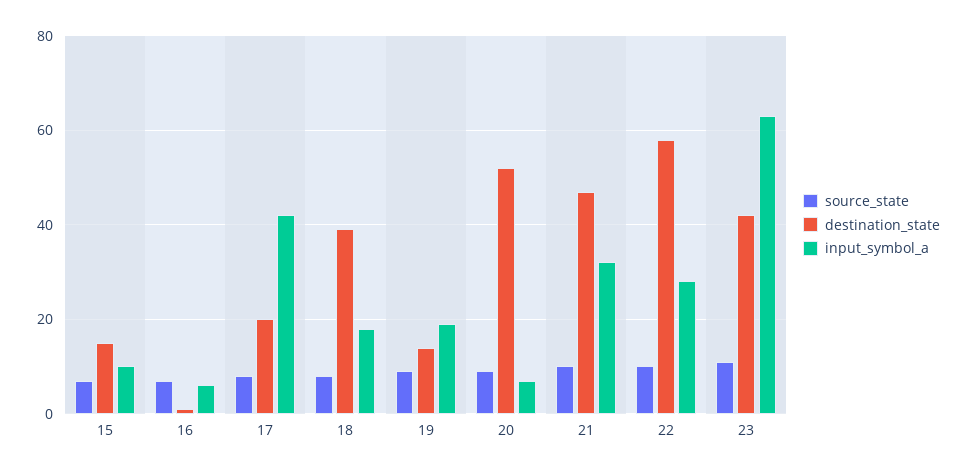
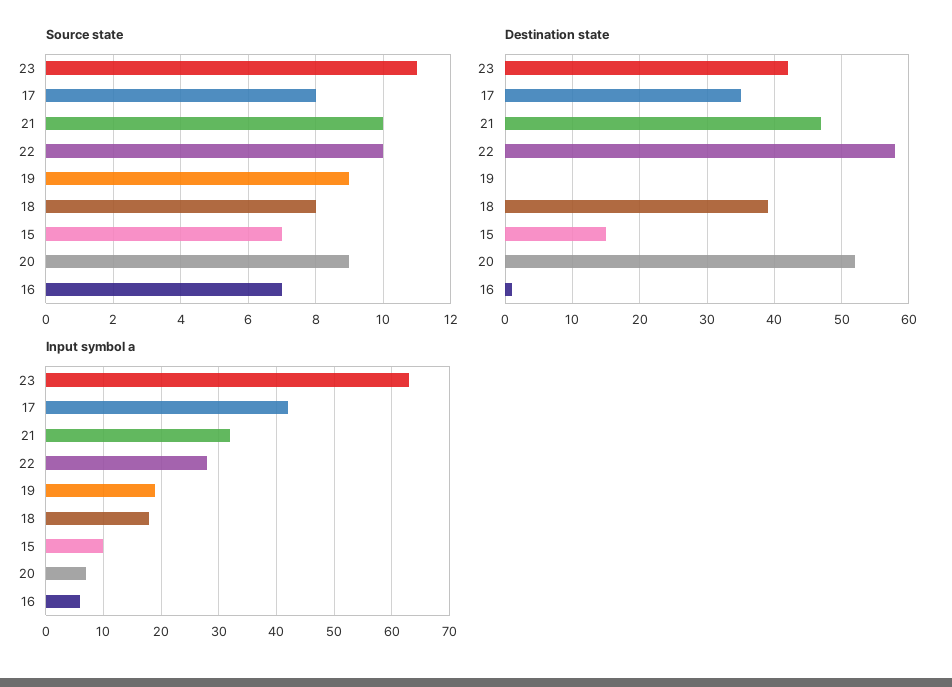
  {
    "source_state": {
      "15": 7,
      "16": 7,
      "17": 8,
      "18": 8,
      "19": 9,
      "20": 9,
      "21": 10,
      "22": 10,
      "23": 11
    },
    "destination_state": {
      "15": 15,
      "16": 1,
-     "17": 20,
+     "17": 35,
      "18": 39,
-     "19": 15,
+     "19": 0,
      "20": 52,
      "21": 47,
      "22": 58,
      "23": 42
    },
    "input_symbol_a": {
      "15": 10,
      "16": 5,
      "17": 40,
      "18": 20,
      "19": 20,
      "20": 5,
      "21": 30,
      "22": 30,
      "23": 65
    }
  }

